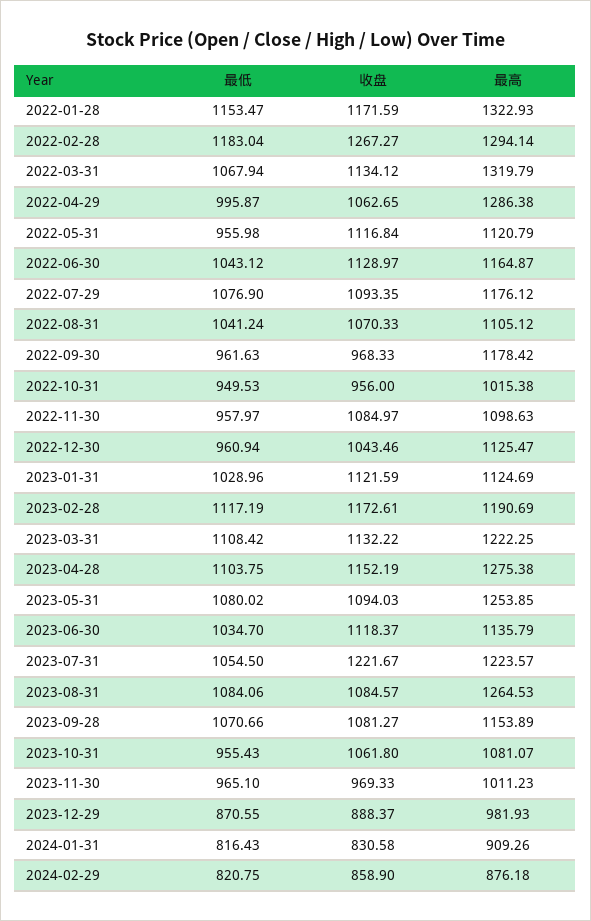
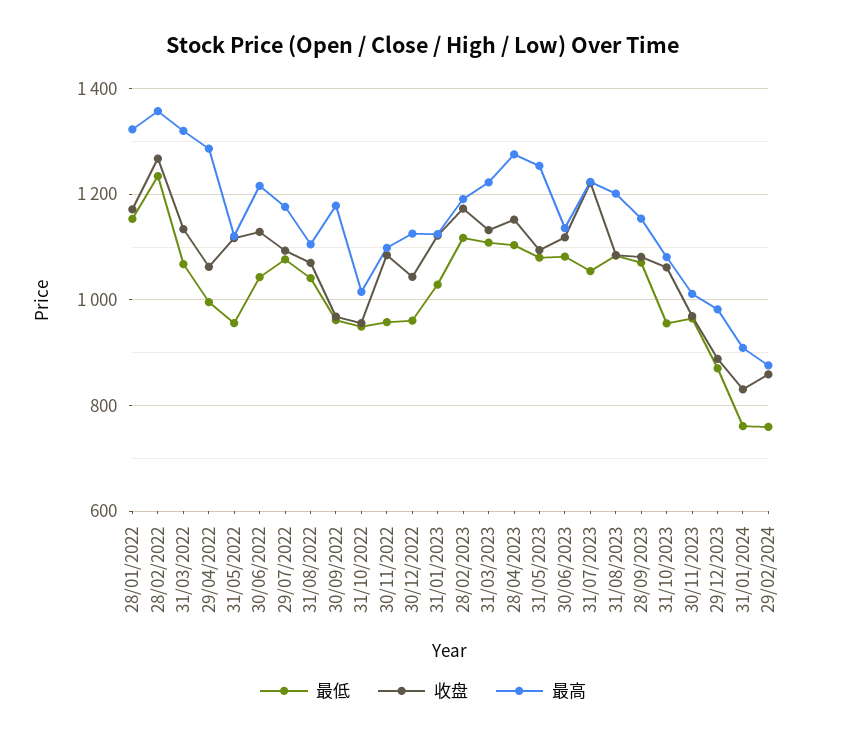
  {
    "最低": {
      "2022-01-28": 1153.47,
-     "2022-02-28": 1183.04,
+     "2022-02-28": 1240,
      "2022-03-31": 1067.94,
      "2022-04-29": 995.87,
      "2022-05-31": 955.98,
      "2022-06-30": 1043.12,
      "2022-07-29": 1076.9,
      "2022-08-31": 1041.24,
      "2022-09-30": 961.63,
      "2022-10-31": 949.53,
      "2022-11-30": 957.97,
      "2022-12-30": 960.94,
      "2023-01-31": 1028.96,
      "2023-02-28": 1117.19,
      "2023-03-31": 1108.42,
      "2023-04-28": 1103.75,
      "2023-05-31": 1080.02,
-     "2023-06-30": 1034.7,
+     "2023-06-30": 1080,
      "2023-07-31": 1054.5,
      "2023-08-31": 1084.06,
      "2023-09-28": 1070.66,
      "2023-10-31": 955.43,
      "2023-11-30": 965.1,
      "2023-12-29": 870.55,
-     "2024-01-31": 816.43,
+     "2024-01-31": 760,
-     "2024-02-29": 820.75
+     "2024-02-29": 760
    },
    "收盘": {
      "2022-01-28": 1171.59,
      "2022-02-28": 1267.27,
      "2022-03-31": 1134.12,
      "2022-04-29": 1062.65,
      "2022-05-31": 1116.84,
      "2022-06-30": 1128.97,
      "2022-07-29": 1093.35,
      "2022-08-31": 1070.33,
      "2022-09-30": 968.33,
      "2022-10-31": 956,
      "2022-11-30": 1084.97,
      "2022-12-30": 1043.46,
      "2023-01-31": 1121.59,
      "2023-02-28": 1172.61,
      "2023-03-31": 1132.22,
      "2023-04-28": 1152.19,
      "2023-05-31": 1094.03,
      "2023-06-30": 1118.37,
      "2023-07-31": 1221.67,
      "2023-08-31": 1084.57,
      "2023-09-28": 1081.27,
      "2023-10-31": 1061.8,
      "2023-11-30": 969.33,
      "2023-12-29": 888.37,
      "2024-01-31": 830.58,
      "2024-02-29": 858.9
    },
    "最高": {
      "2022-01-28": 1322.93,
-     "2022-02-28": 1294.14,
+     "2022-02-28": 1360,
      "2022-03-31": 1319.79,
      "2022-04-29": 1286.38,
      "2022-05-31": 1120.79,
-     "2022-06-30": 1164.87,
+     "2022-06-30": 1220,
      "2022-07-29": 1176.12,
      "2022-08-31": 1105.12,
      "2022-09-30": 1178.42,
      "2022-10-31": 1015.38,
      "2022-11-30": 1098.63,
      "2022-12-30": 1125.47,
      "2023-01-31": 1124.69,
      "2023-02-28": 1190.69,
      "2023-03-31": 1222.25,
      "2023-04-28": 1275.38,
      "2023-05-31": 1253.85,
      "2023-06-30": 1135.79,
      "2023-07-31": 1223.57,
-     "2023-08-31": 1264.53,
+     "2023-08-31": 1200,
      "2023-09-28": 1153.89,
      "2023-10-31": 1081.07,
      "2023-11-30": 1011.23,
      "2023-12-29": 981.93,
      "2024-01-31": 909.26,
      "2024-02-29": 876.18
    }
  }

